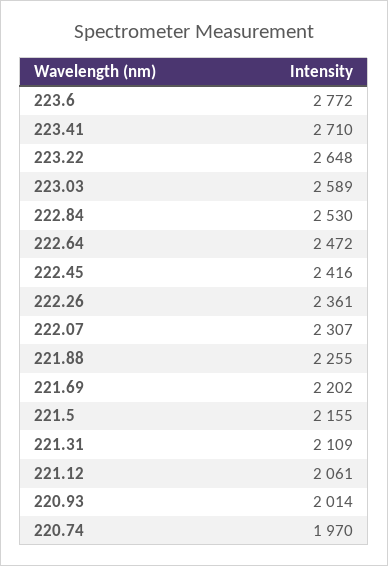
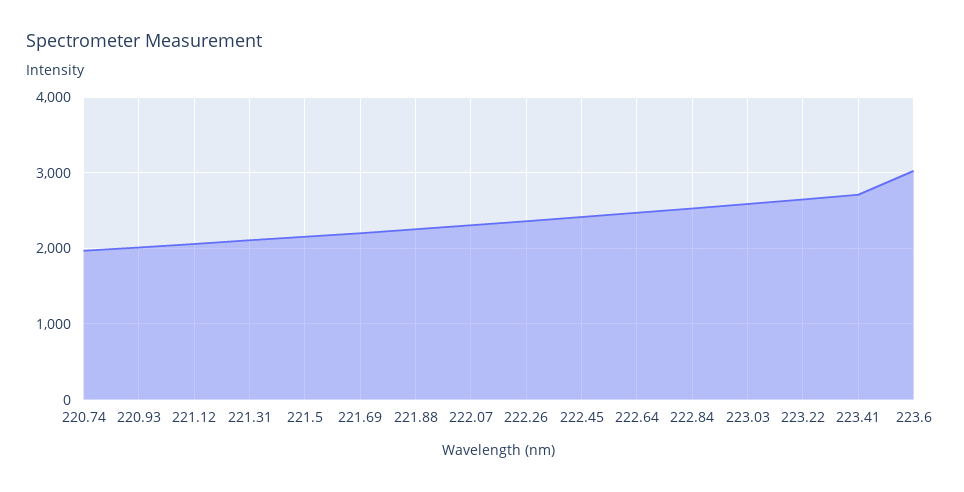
  {
-   "223.6": 2772,
+   "223.6": 3000,
    "223.41": 2710,
    "223.22": 2648,
    "223.03": 2589,
    "222.84": 2530,
    "222.64": 2472,
    "222.45": 2416,
    "222.26": 2361,
    "222.07": 2307,
    "221.88": 2255,
    "221.69": 2202,
    "221.5": 2155,
    "221.31": 2109,
    "221.12": 2061,
    "220.93": 2014,
    "220.74": 1970
  }

